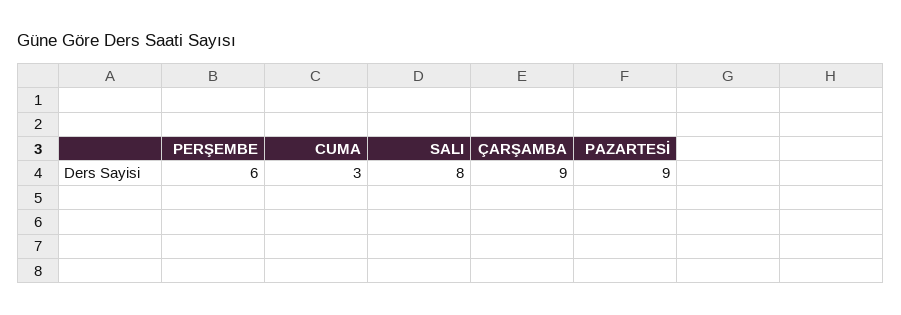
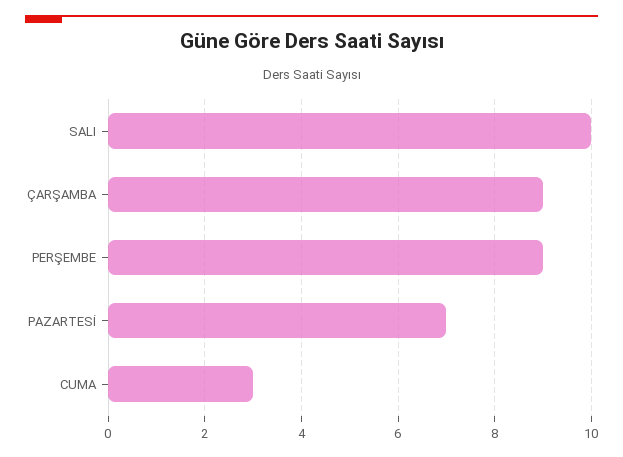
  {
-   "PERŞEMBE": 6,
+   "PERŞEMBE": 9,
    "CUMA": 3,
-   "SALI": 8,
+   "SALI": 10,
    "ÇARŞAMBA": 9,
-   "PAZARTESİ": 9
+   "PAZARTESİ": 7
  }

